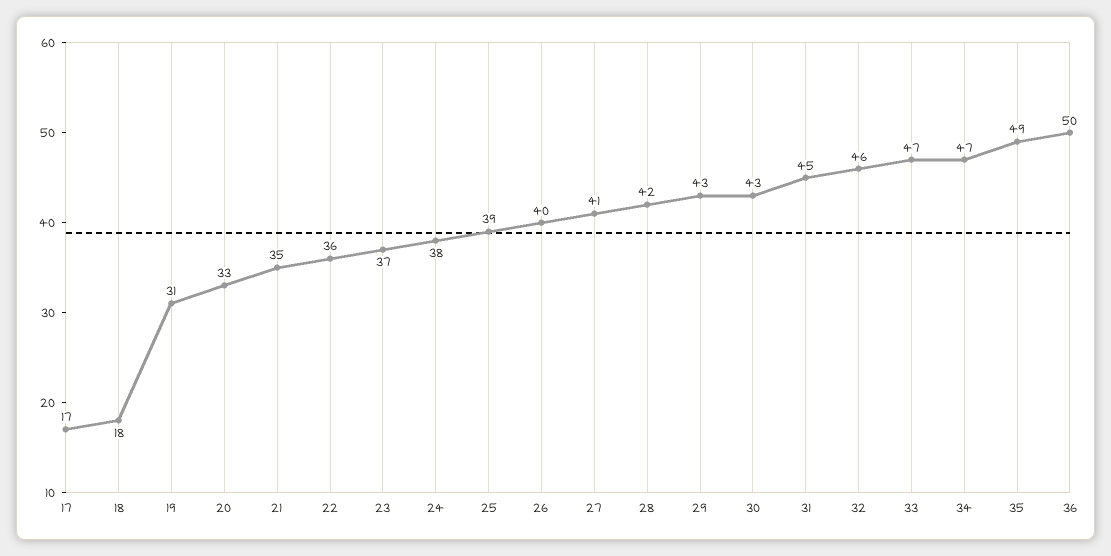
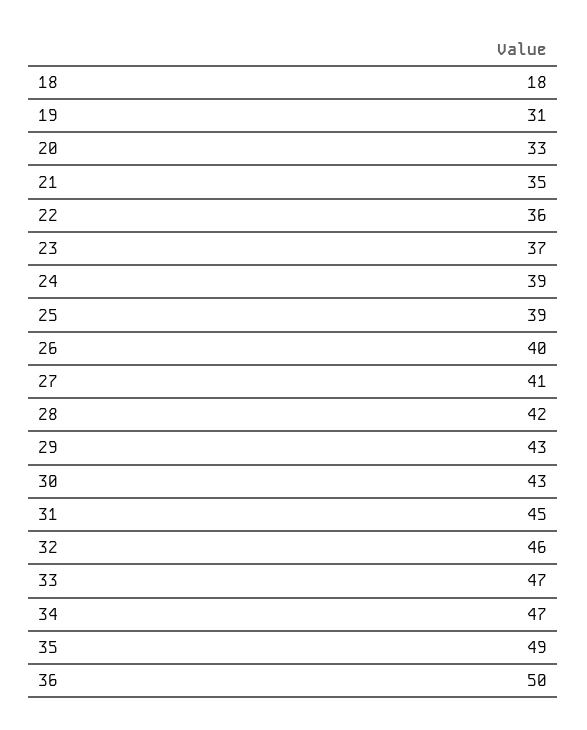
  {
-   "17": 17,
    "18": 18,
    "19": 31,
    "20": 33,
    "21": 35,
    "22": 36,
    "23": 37,
-   "24": 38,
+   "24": 39,
    "25": 39,
    "26": 40,
    "27": 41,
    "28": 42,
    "29": 43,
    "30": 43,
    "31": 45,
    "32": 46,
    "33": 47,
    "34": 47,
    "35": 49,
    "36": 50
  }

